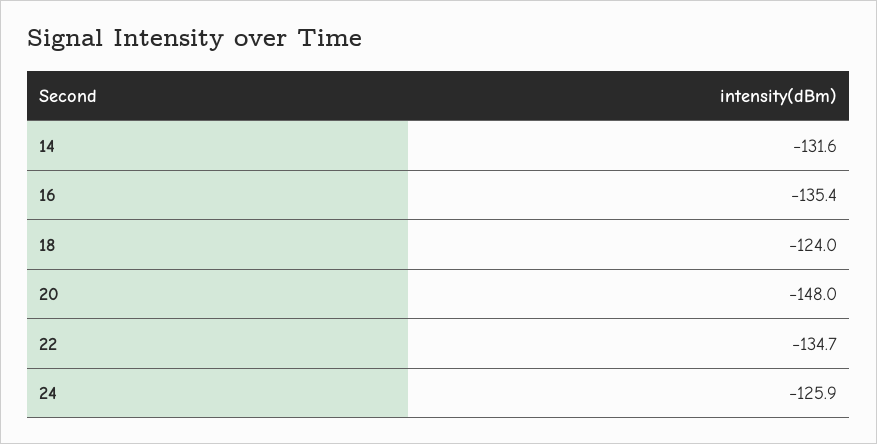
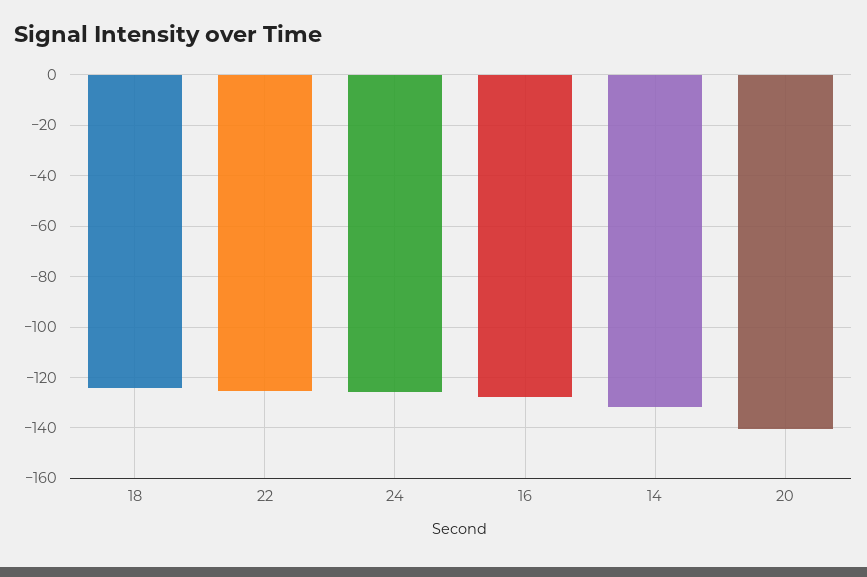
  {
    "14": -131.6,
-   "16": -135.4,
+   "16": -127.5,
    "18": -124,
-   "20": -148,
+   "20": -140,
-   "22": -134.7,
+   "22": -125,
    "24": -125.9
  }

